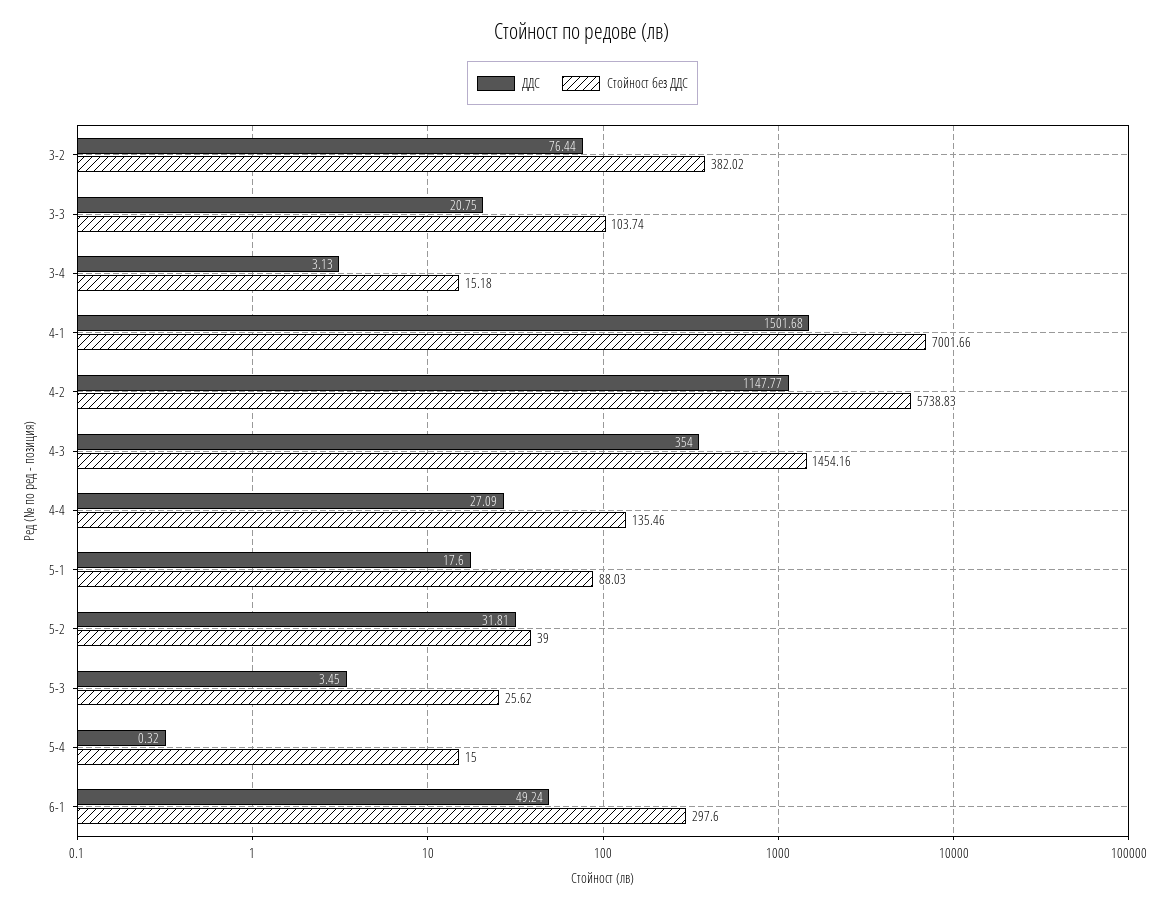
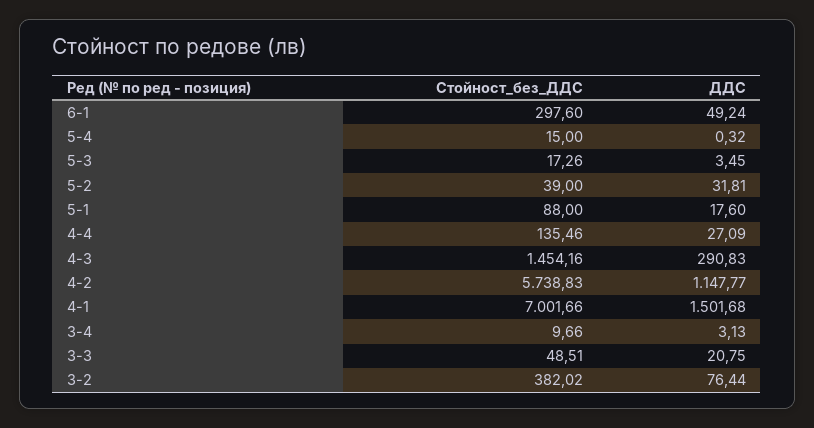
  {
    "ДДС": {
      "3-2": 76.44,
      "3-3": 20.75,
      "3-4": 3.13,
      "4-1": 1501.68,
      "4-2": 1147.77,
-     "4-3": 354,
+     "4-3": 290.83,
      "4-4": 27.09,
      "5-1": 17.6,
      "5-2": 31.81,
      "5-3": 3.45,
      "5-4": 0.32,
      "6-1": 49.24
    },
    "Стойност без ДДС": {
      "3-2": 382.02,
-     "3-3": 103.74,
+     "3-3": 48.51,
-     "3-4": 15.18,
+     "3-4": 9.66,
      "4-1": 7001.66,
      "4-2": 5738.83,
      "4-3": 1454.16,
      "4-4": 135.46,
-     "5-1": 88.03,
+     "5-1": 88,
      "5-2": 39,
-     "5-3": 25.62,
+     "5-3": 17.26,
      "5-4": 15,
      "6-1": 297.6
    }
  }

